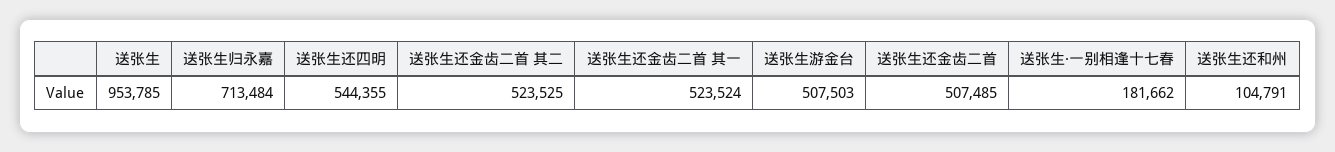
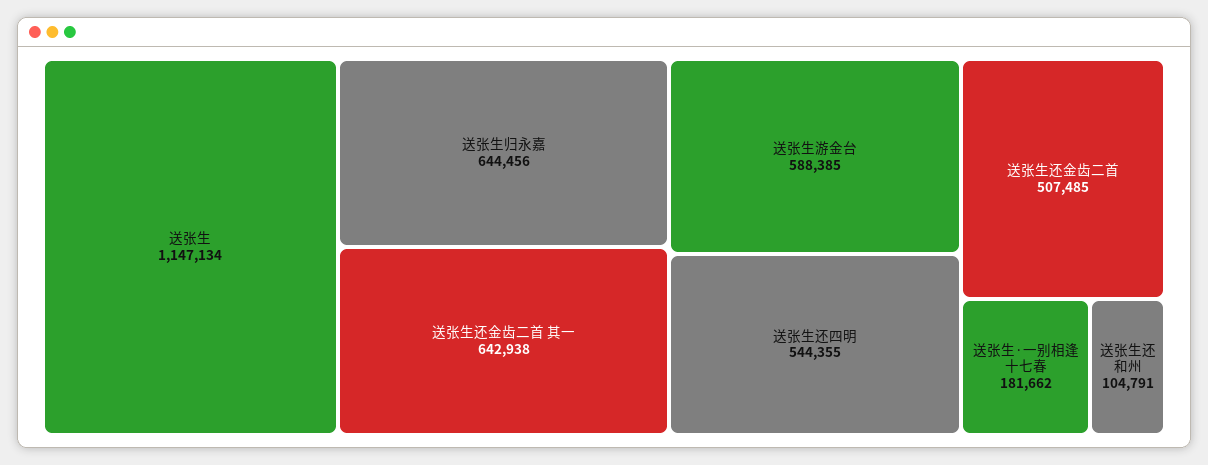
  {
-   "送张生": 953785,
+   "送张生": 1147134,
-   "送张生归永嘉": 713484,
+   "送张生归永嘉": 644456,
    "送张生还四明": 544355,
-   "送张生还金齿二首 其二": 523525,
-   "送张生还金齿二首 其一": 523524,
+   "送张生还金齿二首 其一": 642938,
-   "送张生游金台": 507503,
+   "送张生游金台": 588385,
    "送张生还金齿二首": 507485,
    "送张生·一别相逢十七春": 181662,
    "送张生还和州": 104791
  }

